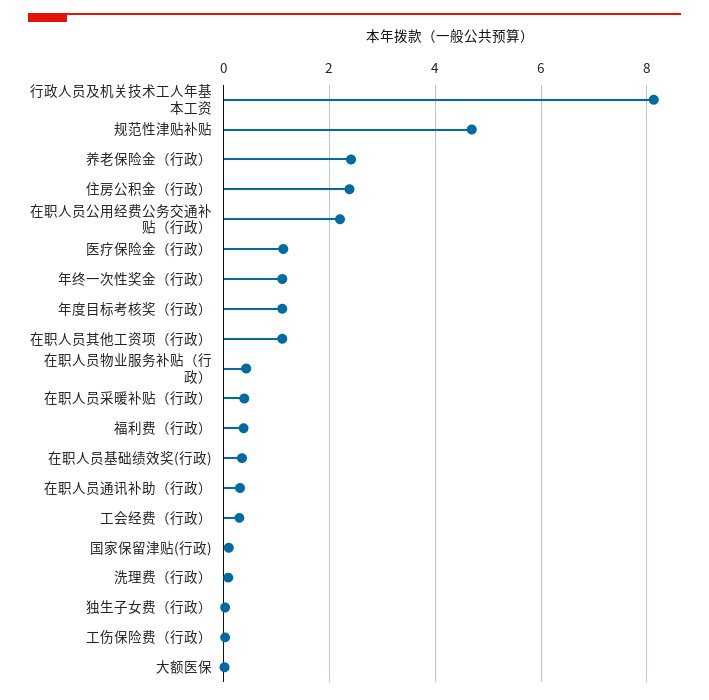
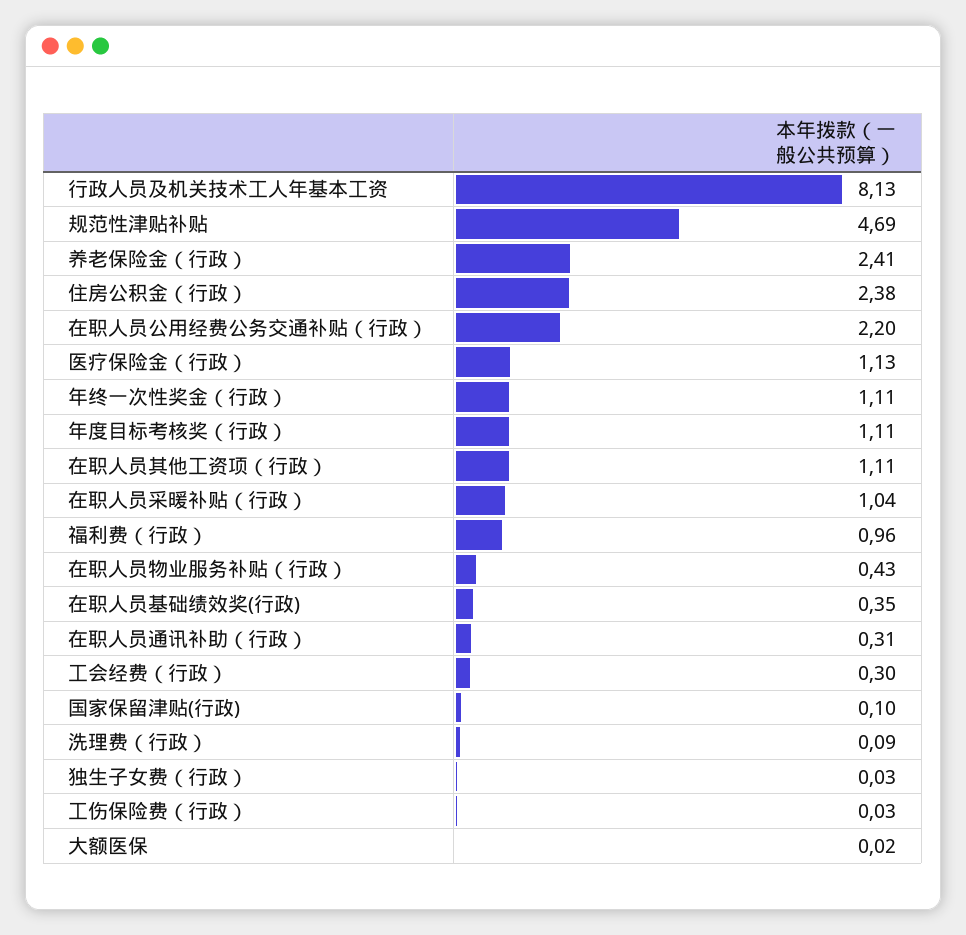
  {
    "行政人员及机关技术工人年基本工资": 8.13,
    "规范性津贴补贴": 4.69,
    "养老保险金（行政）": 2.41,
    "住房公积金（行政）": 2.38,
    "在职人员公用经费公务交通补贴（行政）": 2.2,
    "医疗保险金（行政）": 1.13,
    "年终一次性奖金（行政）": 1.11,
    "年度目标考核奖（行政）": 1.11,
    "在职人员其他工资项（行政）": 1.11,
    "在职人员物业服务补贴（行政）": 0.43,
-   "在职人员采暖补贴（行政）": 0.4,
+   "在职人员采暖补贴（行政）": 1.04,
-   "福利费（行政）": 0.4,
+   "福利费（行政）": 0.96,
    "在职人员基础绩效奖(行政)": 0.35,
    "在职人员通讯补助（行政）": 0.31,
    "工会经费（行政）": 0.3,
    "国家保留津贴(行政)": 0.1,
    "洗理费（行政）": 0.09,
    "独生子女费（行政）": 0.03,
    "工伤保险费（行政）": 0.03,
    "大额医保": 0.02
  }

